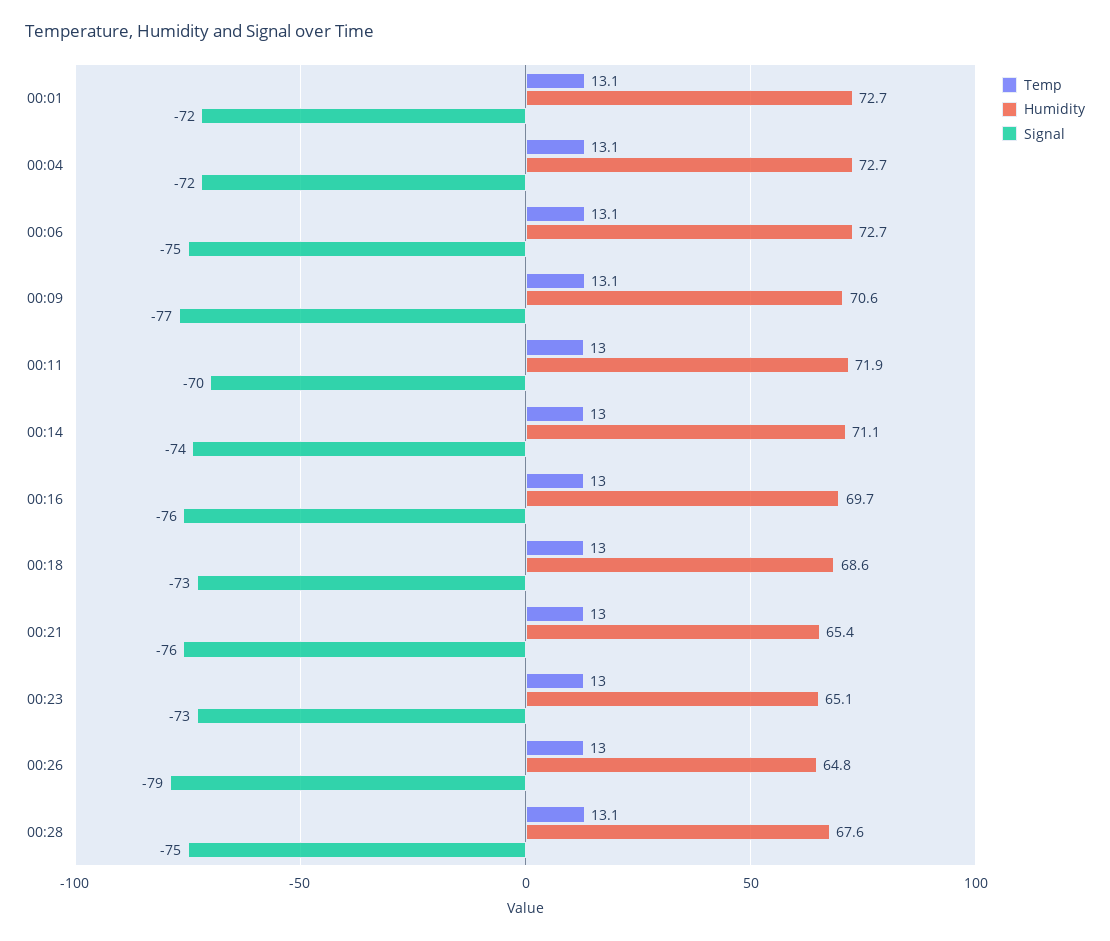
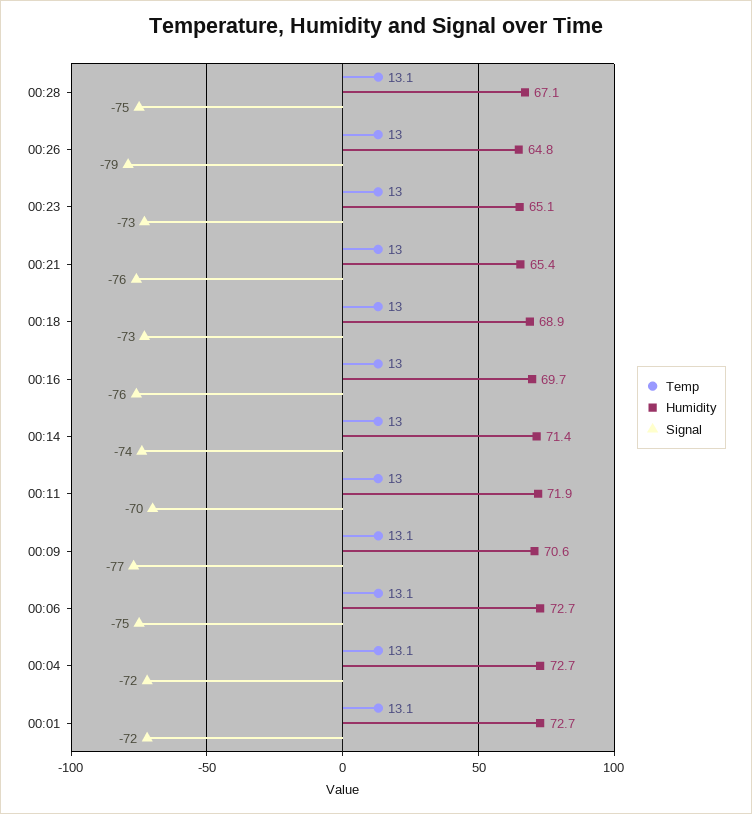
  {
    "Temp": {
      "00:01": 13.1,
      "00:04": 13.1,
      "00:06": 13.1,
      "00:09": 13.1,
      "00:11": 13,
      "00:14": 13,
      "00:16": 13,
      "00:18": 13,
      "00:21": 13,
      "00:23": 13,
      "00:26": 13,
      "00:28": 13.1
    },
    "Humidity": {
      "00:01": 72.7,
      "00:04": 72.7,
      "00:06": 72.7,
      "00:09": 70.6,
      "00:11": 71.9,
-     "00:14": 71.1,
+     "00:14": 71.4,
      "00:16": 69.7,
-     "00:18": 68.6,
+     "00:18": 68.9,
      "00:21": 65.4,
      "00:23": 65.1,
      "00:26": 64.8,
-     "00:28": 67.6
+     "00:28": 67.1
    },
    "Signal": {
      "00:01": -72,
      "00:04": -72,
      "00:06": -75,
      "00:09": -77,
      "00:11": -70,
      "00:14": -74,
      "00:16": -76,
      "00:18": -73,
      "00:21": -76,
      "00:23": -73,
      "00:26": -79,
      "00:28": -75
    }
  }

